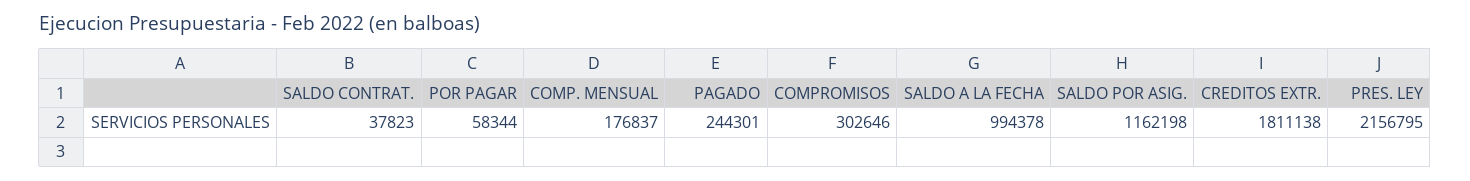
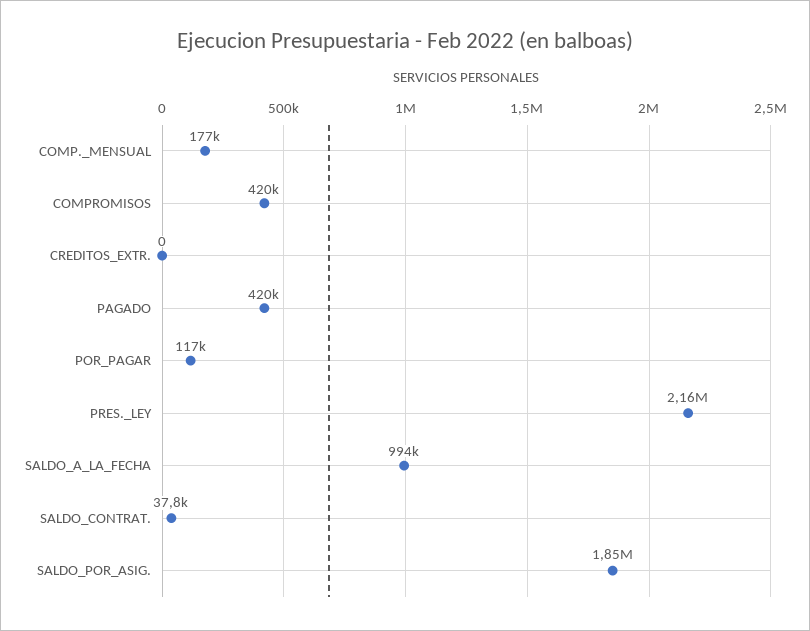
  {
    "SALDO CONTRAT.": 37823,
-   "POR PAGAR": 58344,
+   "POR PAGAR": 117000,
    "COMP. MENSUAL": 176837,
-   "PAGADO": 244301,
+   "PAGADO": 420000,
-   "COMPROMISOS": 302646,
+   "COMPROMISOS": 420000,
    "SALDO A LA FECHA": 994378,
-   "SALDO POR ASIG.": 1162198,
+   "SALDO POR ASIG.": 1850000,
-   "CREDITOS EXTR.": 1811138,
+   "CREDITOS EXTR.": 0,
    "PRES. LEY": 2156795
  }

